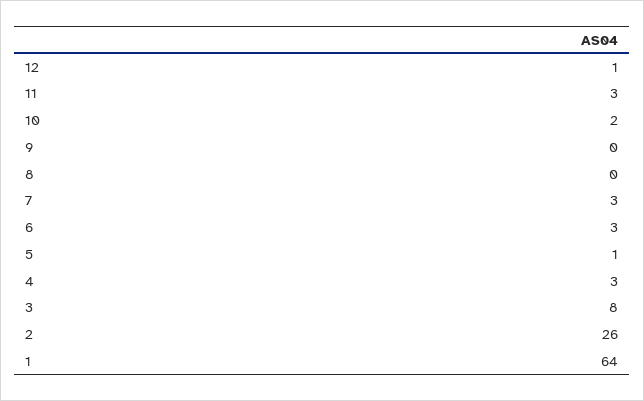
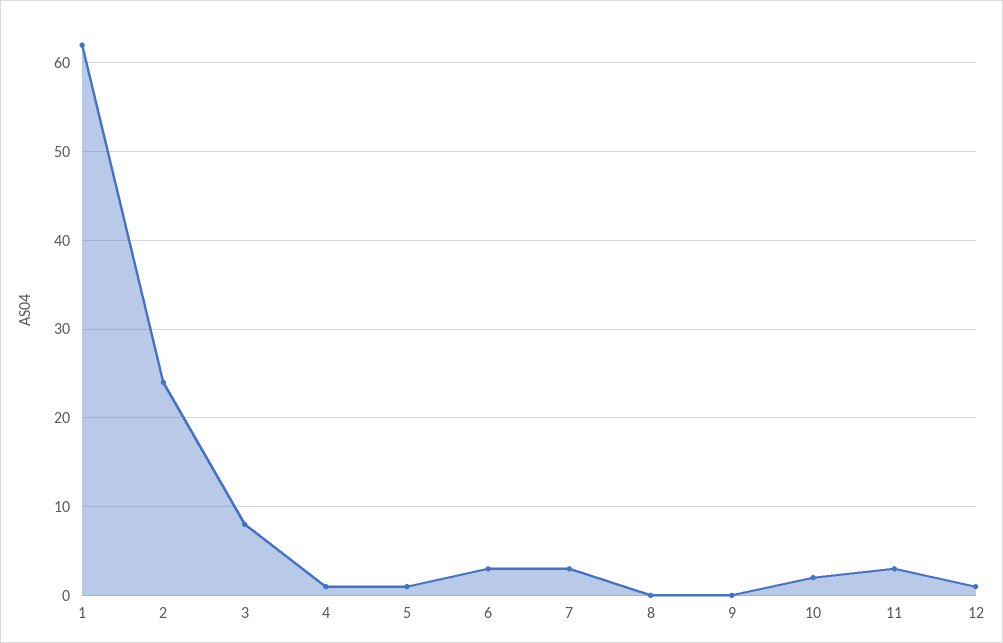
  {
    "12": 1,
    "11": 3,
    "10": 2,
    "9": 0,
    "8": 0,
    "7": 3,
    "6": 3,
    "5": 1,
-   "4": 3,
+   "4": 1,
    "3": 8,
-   "2": 26,
+   "2": 24,
-   "1": 64
+   "1": 62
  }

